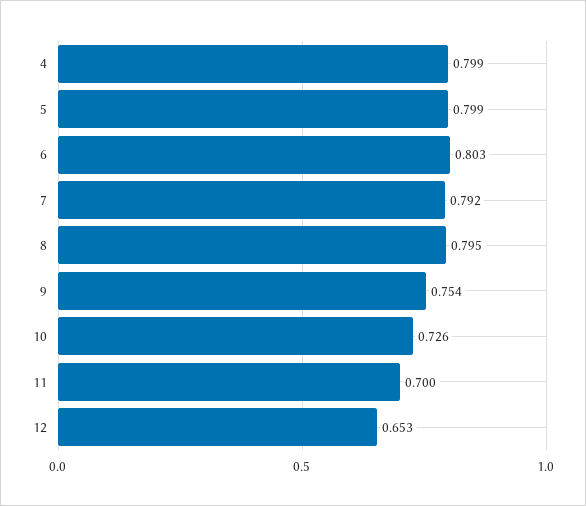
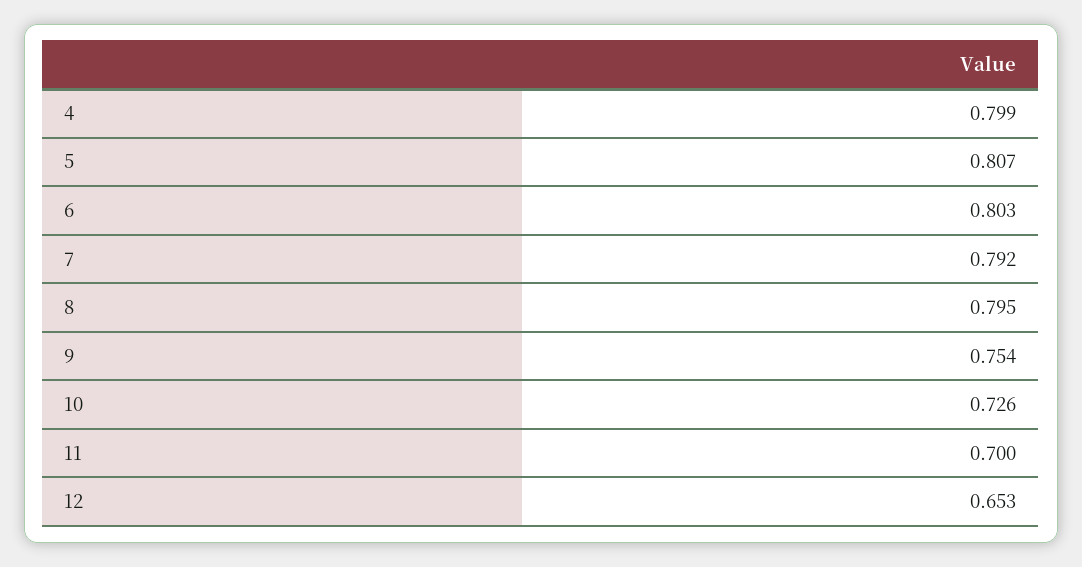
  {
    "4": 0.799,
-   "5": 0.799,
+   "5": 0.807,
    "6": 0.803,
    "7": 0.792,
    "8": 0.795,
    "9": 0.754,
    "10": 0.726,
    "11": 0.7,
    "12": 0.653
  }

